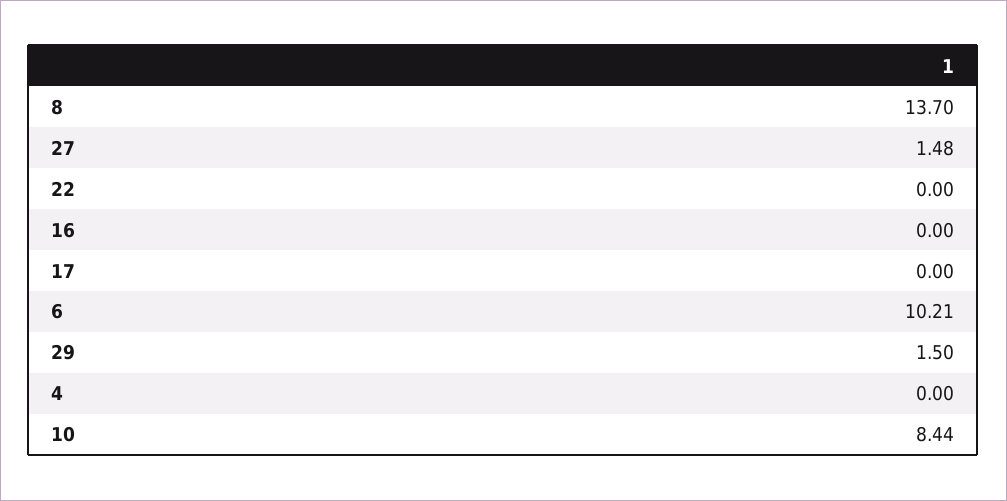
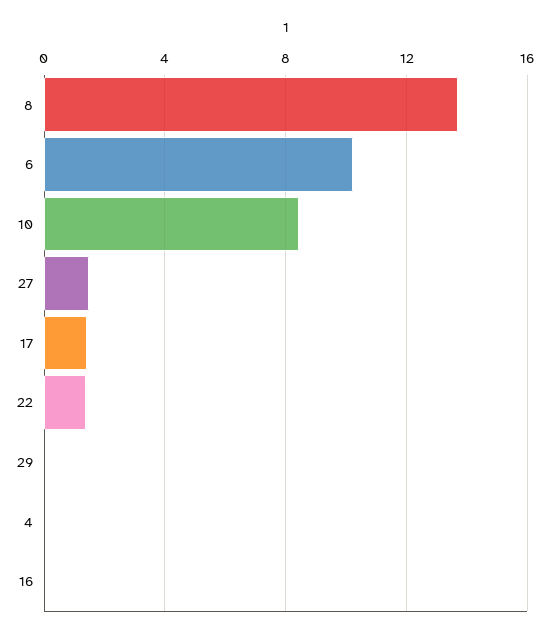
  {
    "8": 13.7,
    "27": 1.48,
-   "22": 0,
+   "22": 1.5,
    "16": 0,
-   "17": 0,
+   "17": 1.5,
    "6": 10.21,
-   "29": 1.5,
+   "29": 0,
    "4": 0,
    "10": 8.44
  }

